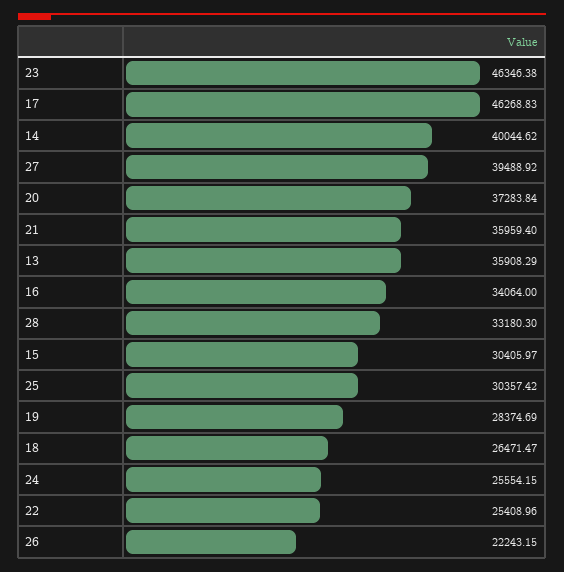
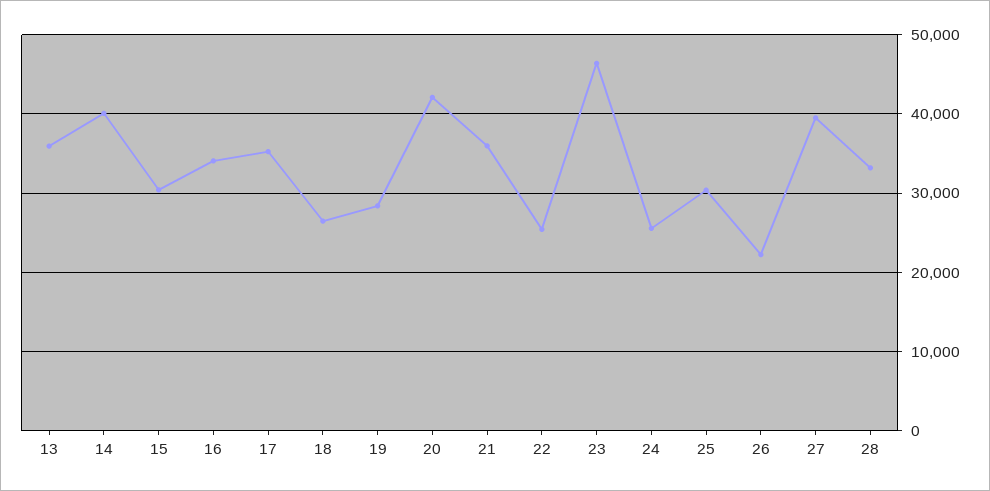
  {
    "23": 46346.38,
-   "17": 46268.83,
+   "17": 35000,
    "14": 40044.62,
    "27": 39488.92,
-   "20": 37283.84,
+   "20": 42000,
    "21": 35959.4,
    "13": 35908.29,
    "16": 34064,
    "28": 33180.3,
    "15": 30405.97,
    "25": 30357.42,
    "19": 28374.69,
    "18": 26471.47,
    "24": 25554.15,
    "22": 25408.96,
    "26": 22243.15
  }

